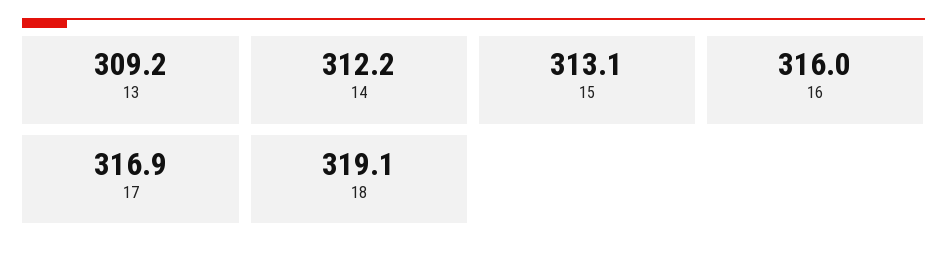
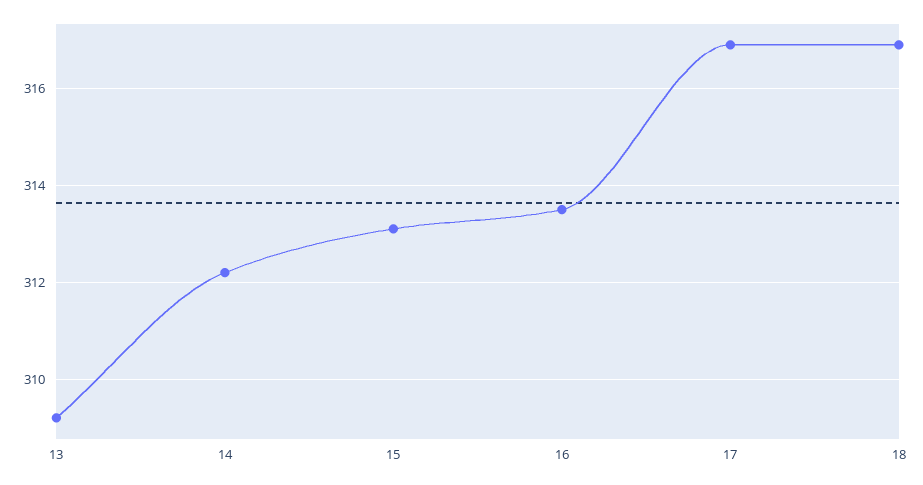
  {
    "13": 309.2,
    "14": 312.2,
    "15": 313.1,
-   "16": 316,
+   "16": 313.5,
    "17": 316.9,
-   "18": 319.1
+   "18": 317
  }

